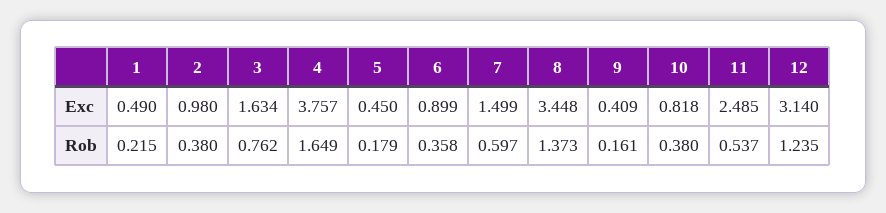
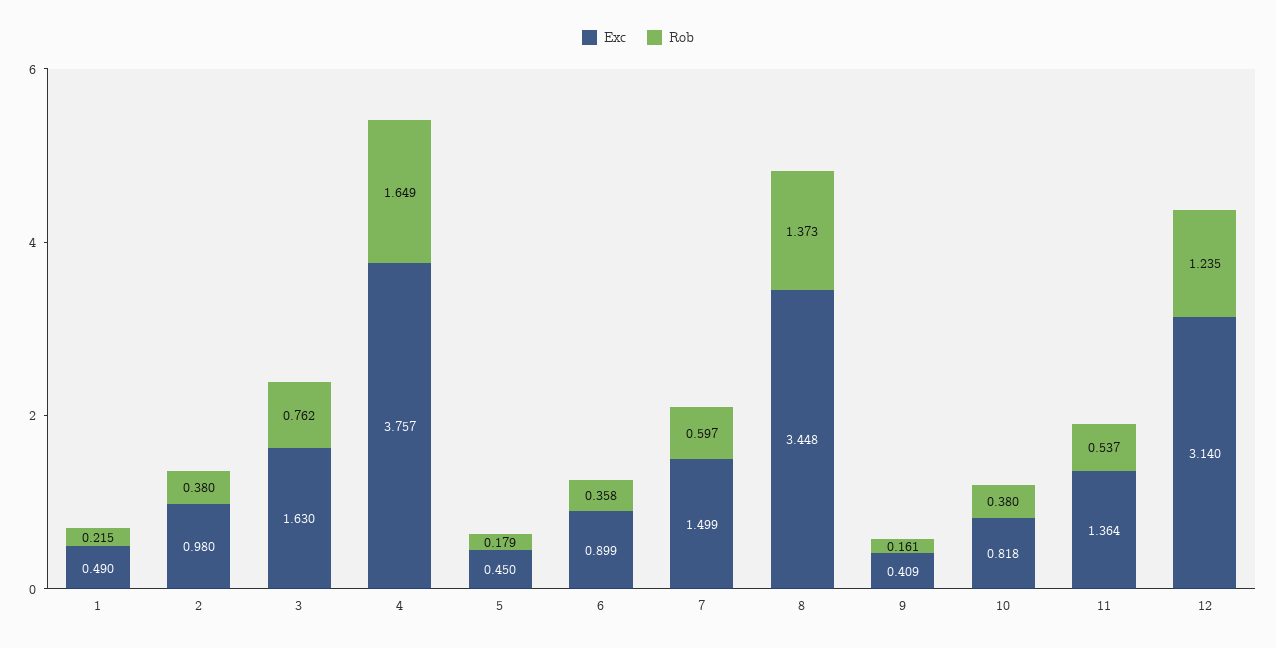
  {
    "Exc": {
      "1": 0.49,
      "2": 0.98,
-     "3": 1.634,
+     "3": 1.63,
      "4": 3.757,
      "5": 0.45,
      "6": 0.899,
      "7": 1.499,
      "8": 3.448,
      "9": 0.409,
      "10": 0.818,
-     "11": 2.485,
+     "11": 1.364,
      "12": 3.14
    },
    "Rob": {
      "1": 0.215,
      "2": 0.38,
      "3": 0.762,
      "4": 1.649,
      "5": 0.179,
      "6": 0.358,
      "7": 0.597,
      "8": 1.373,
      "9": 0.161,
      "10": 0.38,
      "11": 0.537,
      "12": 1.235
    }
  }

